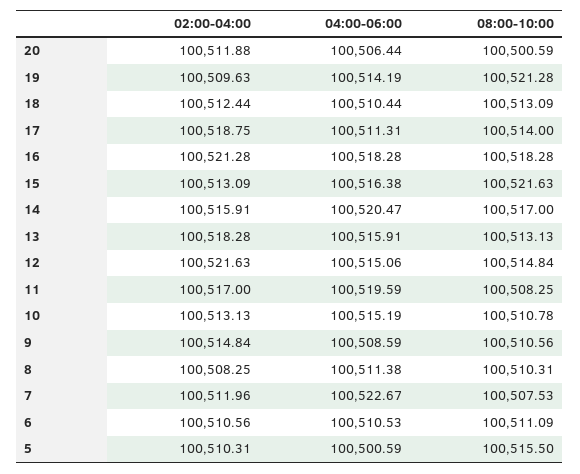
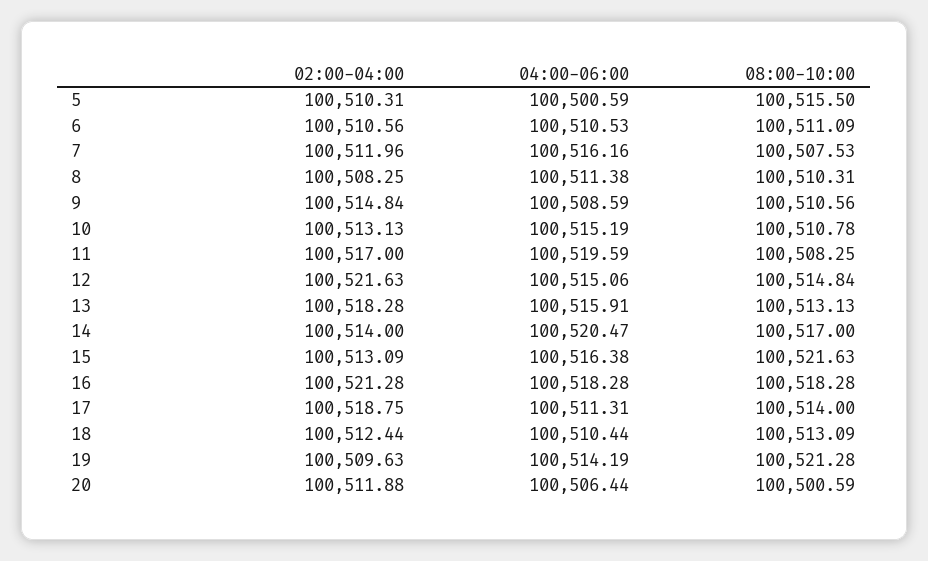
  {
    "02:00-04:00": {
      "20": 100511.88,
      "19": 100509.63,
      "18": 100512.44,
      "17": 100518.75,
      "16": 100521.28,
      "15": 100513.09,
-     "14": 100515.91,
+     "14": 100514,
      "13": 100518.28,
      "12": 100521.63,
      "11": 100517,
      "10": 100513.13,
      "9": 100514.84,
      "8": 100508.25,
      "7": 100511.96,
      "6": 100510.56,
      "5": 100510.31
    },
    "04:00-06:00": {
      "20": 100506.44,
      "19": 100514.19,
      "18": 100510.44,
      "17": 100511.31,
      "16": 100518.28,
      "15": 100516.38,
      "14": 100520.47,
      "13": 100515.91,
      "12": 100515.06,
      "11": 100519.59,
      "10": 100515.19,
      "9": 100508.59,
      "8": 100511.38,
-     "7": 100522.67,
+     "7": 100516.16,
      "6": 100510.53,
      "5": 100500.59
    },
    "08:00-10:00": {
      "20": 100500.59,
      "19": 100521.28,
      "18": 100513.09,
      "17": 100514,
      "16": 100518.28,
      "15": 100521.63,
      "14": 100517,
      "13": 100513.13,
      "12": 100514.84,
      "11": 100508.25,
      "10": 100510.78,
      "9": 100510.56,
      "8": 100510.31,
      "7": 100507.53,
      "6": 100511.09,
      "5": 100515.5
    }
  }

